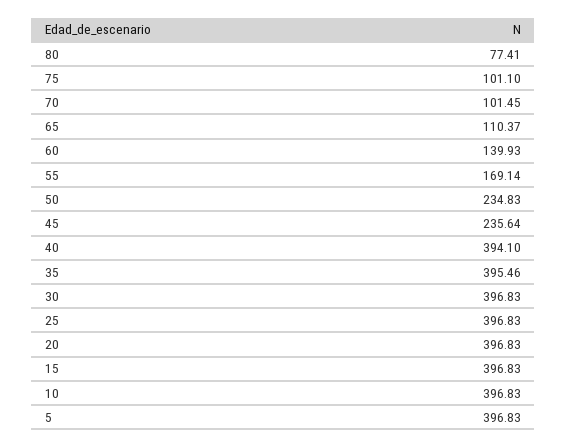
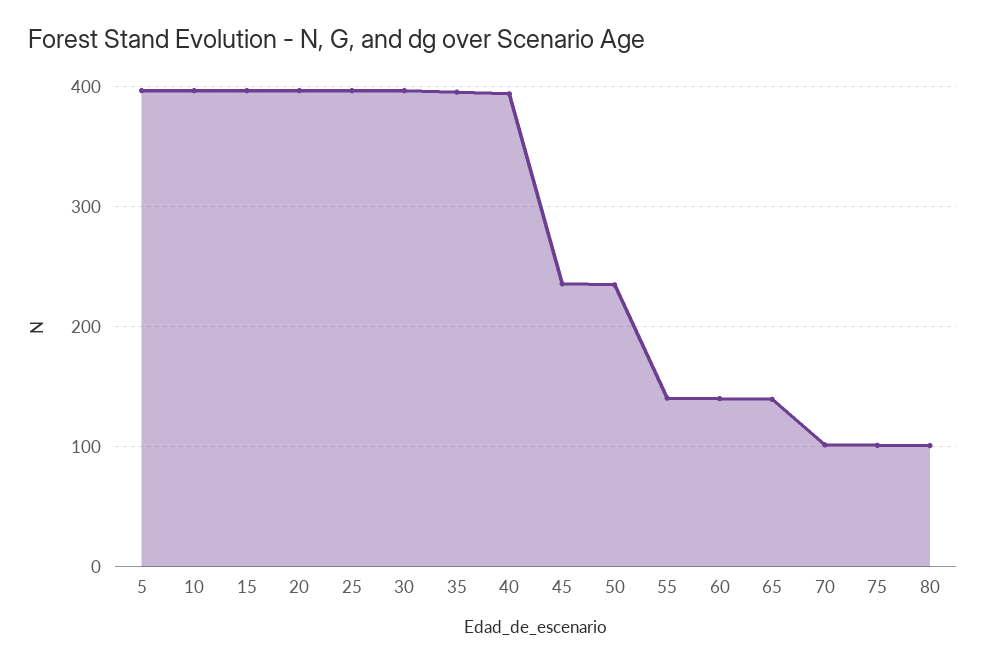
  {
-   "80": 77.41,
+   "80": 100,
    "75": 101.1,
    "70": 101.45,
-   "65": 110.37,
+   "65": 140,
    "60": 139.93,
-   "55": 169.14,
+   "55": 140,
    "50": 234.83,
    "45": 235.64,
    "40": 394.1,
    "35": 395.46,
    "30": 396.83,
    "25": 396.83,
    "20": 396.83,
    "15": 396.83,
    "10": 396.83,
    "5": 396.83
  }

